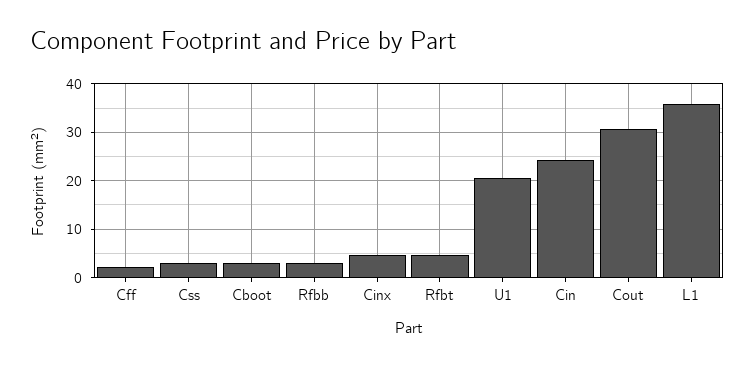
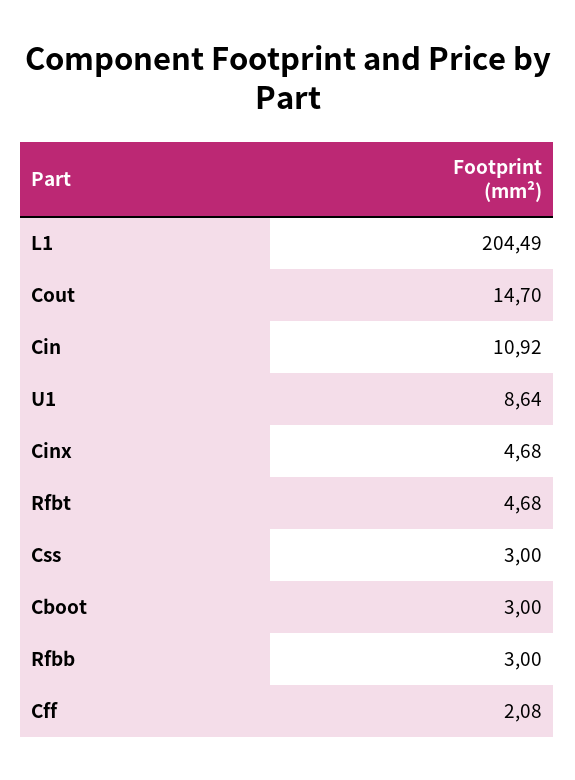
  {
    "Cff": 2.08,
    "Css": 3,
    "Cboot": 3,
    "Rfbb": 3,
    "Cinx": 4.68,
    "Rfbt": 4.68,
-   "U1": 20,
+   "U1": 8.64,
-   "Cin": 24,
+   "Cin": 10.92,
-   "Cout": 30,
+   "Cout": 14.7,
-   "L1": 36
+   "L1": 204.49
  }

